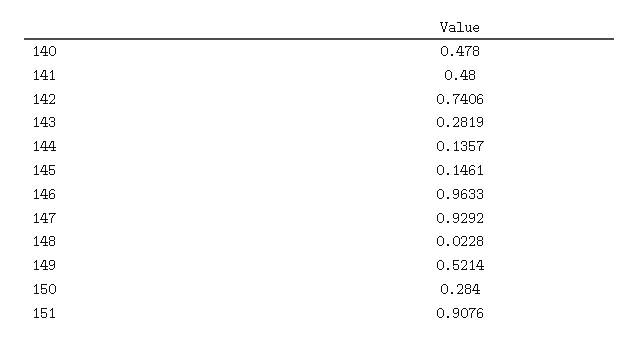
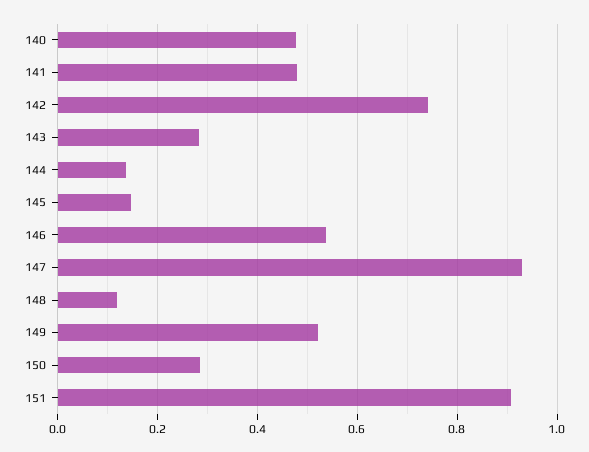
  {
    "140": 0.478,
    "141": 0.48,
    "142": 0.7406,
    "143": 0.2819,
    "144": 0.1357,
    "145": 0.1461,
-   "146": 0.9633,
+   "146": 0.54,
    "147": 0.9292,
-   "148": 0.0228,
+   "148": 0.12,
    "149": 0.5214,
    "150": 0.284,
    "151": 0.9076
  }

